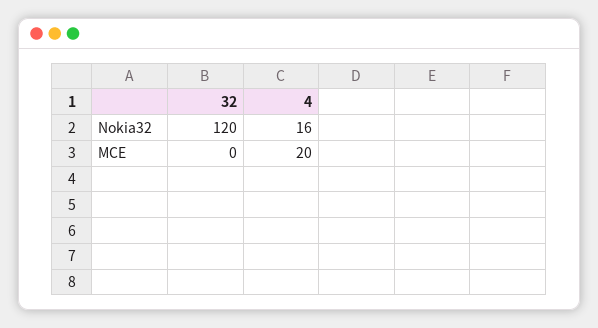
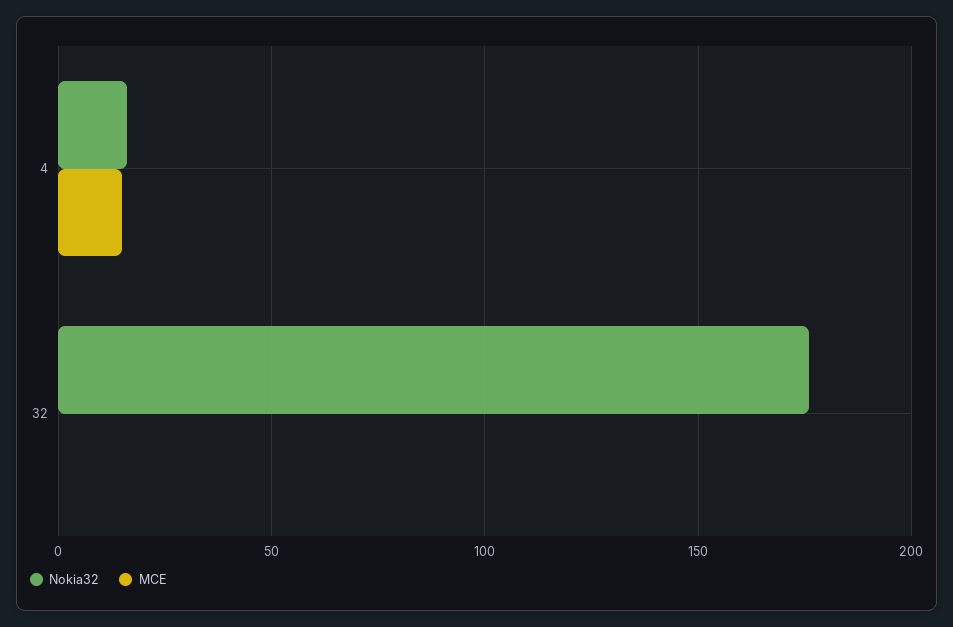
  {
    "Nokia32": {
-     "32": 120,
+     "32": 175,
      "4": 16
    },
    "MCE": {
      "32": 0,
-     "4": 20
+     "4": 15
    }
  }

